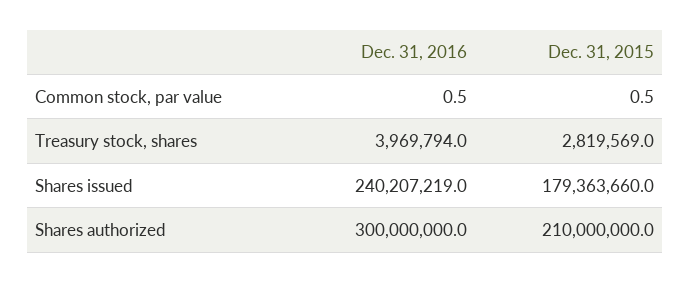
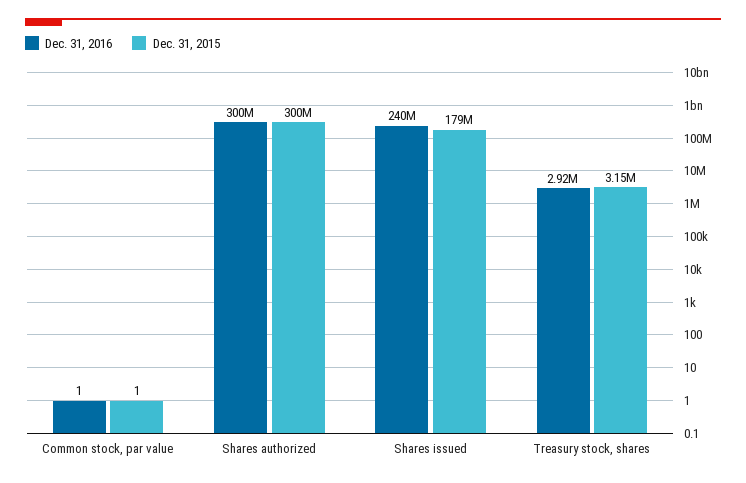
  {
    "Dec. 31, 2016": {
      "Common stock, par value": 0.5,
-     "Treasury stock, shares": 3969794,
+     "Treasury stock, shares": 2920000,
      "Shares issued": 240207219,
      "Shares authorized": 300000000
    },
    "Dec. 31, 2015": {
      "Common stock, par value": 0.5,
-     "Treasury stock, shares": 2819569,
+     "Treasury stock, shares": 3150000,
      "Shares issued": 179363660,
-     "Shares authorized": 210000000
+     "Shares authorized": 300000000
    }
  }

